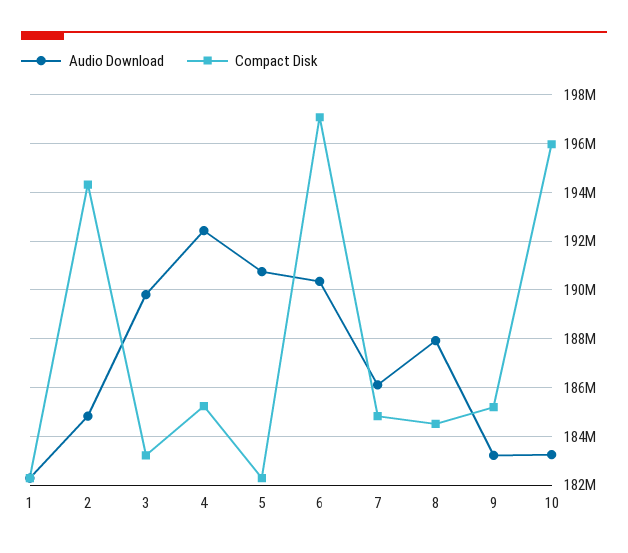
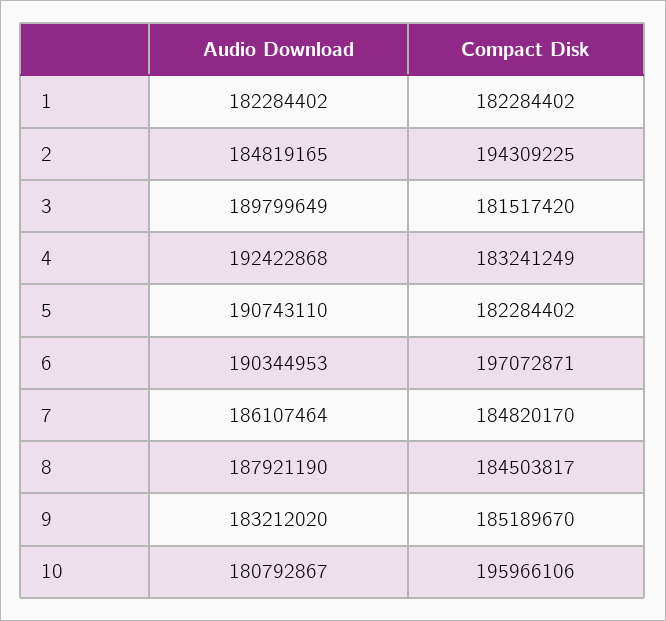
  {
    "Audio Download": {
      "1": 182284402,
      "2": 184819165,
      "3": 189799649,
      "4": 192422868,
      "5": 190743110,
      "6": 190344953,
      "7": 186107464,
      "8": 187921190,
      "9": 183212020,
-     "10": 183250000
+     "10": 180792867
    },
    "Compact Disk": {
      "1": 182284402,
      "2": 194309225,
-     "3": 183250000,
+     "3": 181517420,
-     "4": 185250000,
+     "4": 183241249,
      "5": 182284402,
      "6": 197072871,
      "7": 184820170,
      "8": 184503817,
      "9": 185189670,
      "10": 195966106
    }
  }

